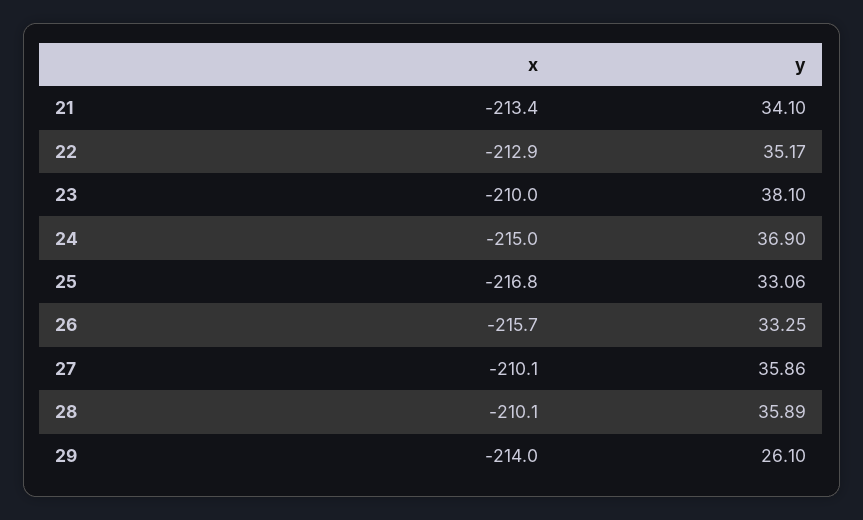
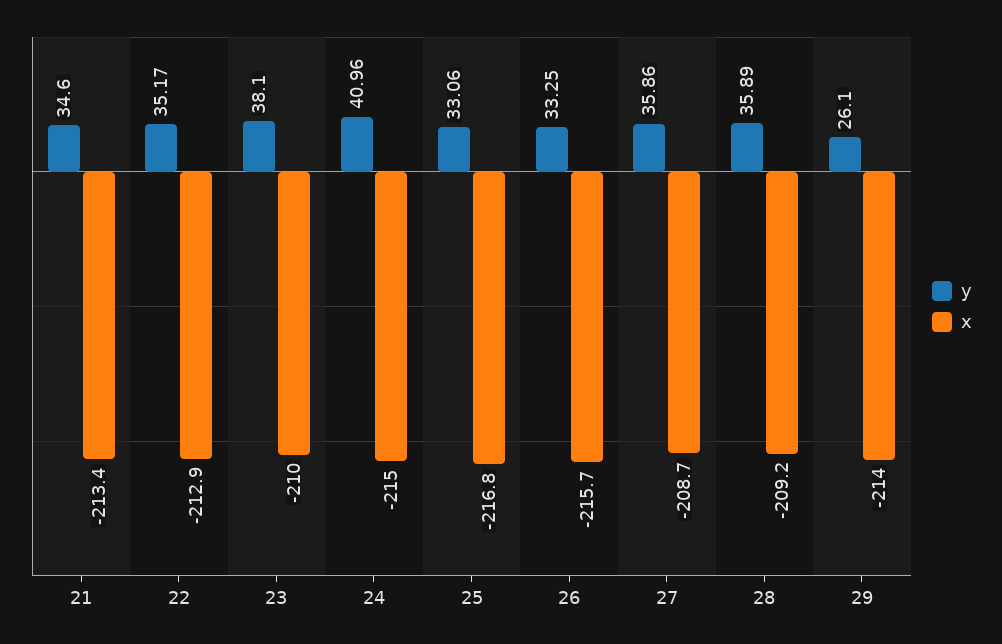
  {
    "x": {
      "21": -213.4,
      "22": -212.9,
      "23": -210,
      "24": -215,
      "25": -216.8,
      "26": -215.7,
-     "27": -210.1,
+     "27": -208.7,
-     "28": -210.1,
+     "28": -209.2,
      "29": -214
    },
    "y": {
-     "21": 34.1,
+     "21": 34.6,
      "22": 35.17,
      "23": 38.1,
-     "24": 36.9,
+     "24": 40.96,
      "25": 33.06,
      "26": 33.25,
      "27": 35.86,
      "28": 35.89,
      "29": 26.1
    }
  }

